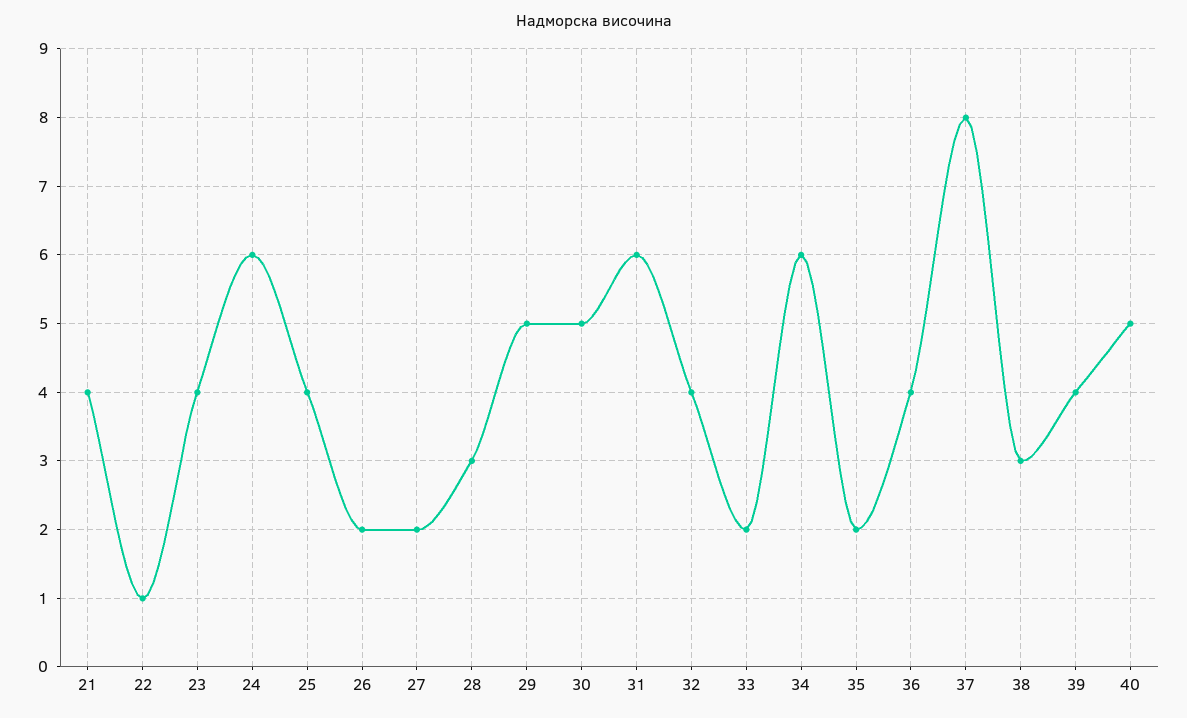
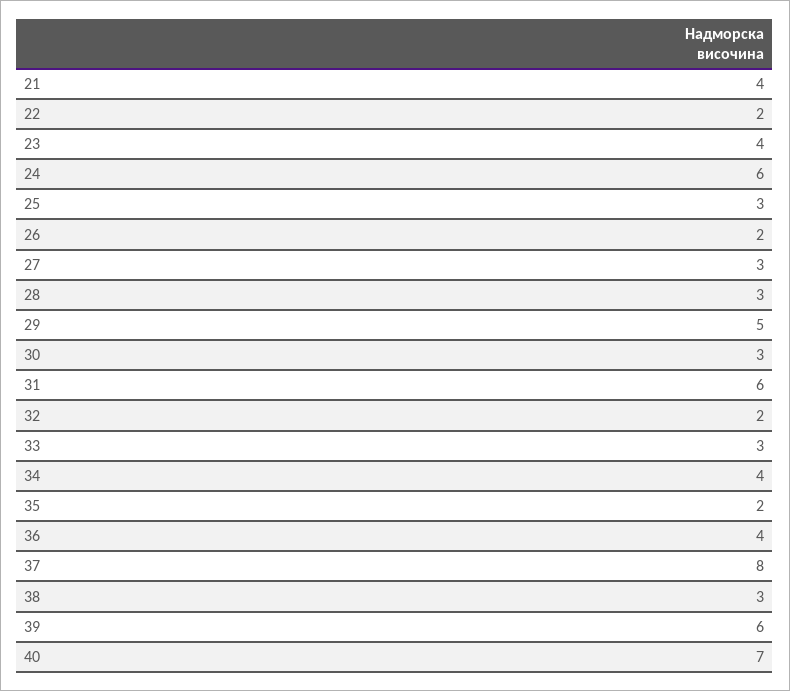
  {
    "21": 4,
-   "22": 1,
+   "22": 2,
    "23": 4,
    "24": 6,
-   "25": 4,
+   "25": 3,
    "26": 2,
-   "27": 2,
+   "27": 3,
    "28": 3,
    "29": 5,
-   "30": 5,
+   "30": 3,
    "31": 6,
-   "32": 4,
+   "32": 2,
-   "33": 2,
+   "33": 3,
-   "34": 6,
+   "34": 4,
    "35": 2,
    "36": 4,
    "37": 8,
    "38": 3,
-   "39": 4,
+   "39": 6,
-   "40": 5
+   "40": 7
  }

